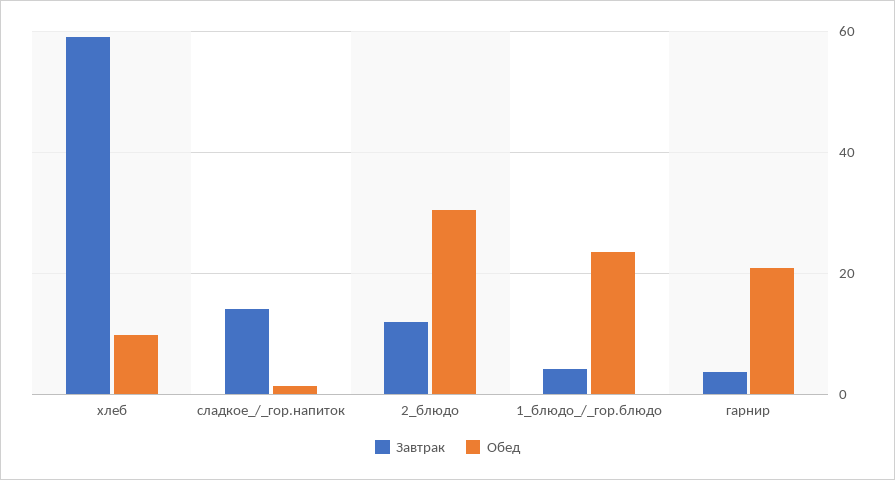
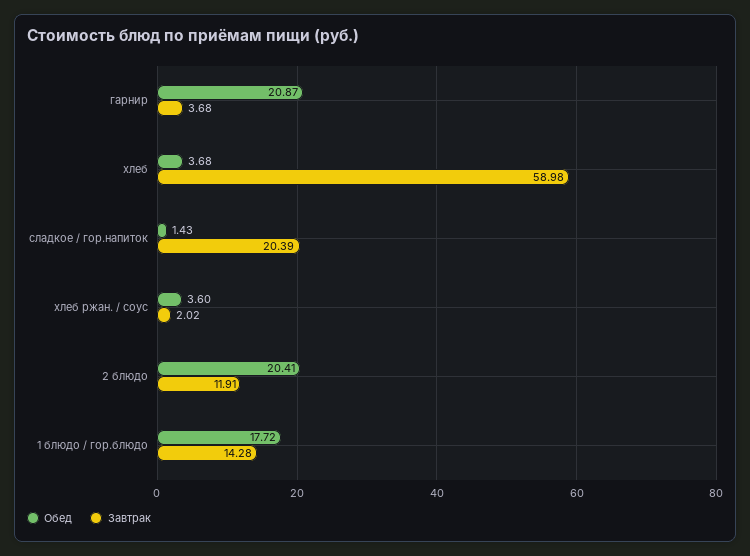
  {
    "Завтрак": {
      "хлеб": 58.98,
-     "сладкое_/_гор.напиток": 14,
+     "сладкое_/_гор.напиток": 20.39,
      "2_блюдо": 11.91,
-     "1_блюдо_/_гор.блюдо": 4,
+     "1_блюдо_/_гор.блюдо": 14.28,
-     "гарнир": 3.68
+     "гарнир": 3.68,
+     "хлеб ржан. / соус": 2.02
    },
    "Обед": {
-     "хлеб": 10,
+     "хлеб": 3.68,
      "сладкое_/_гор.напиток": 1.43,
-     "2_блюдо": 30,
+     "2_блюдо": 20.41,
-     "1_блюдо_/_гор.блюдо": 24,
+     "1_блюдо_/_гор.блюдо": 17.72,
-     "гарнир": 20.87
+     "гарнир": 20.87,
+     "хлеб ржан. / соус": 3.6
    }
  }

